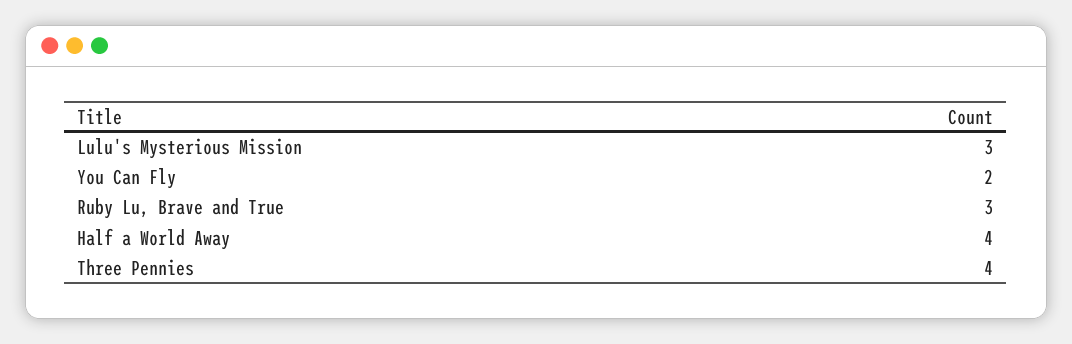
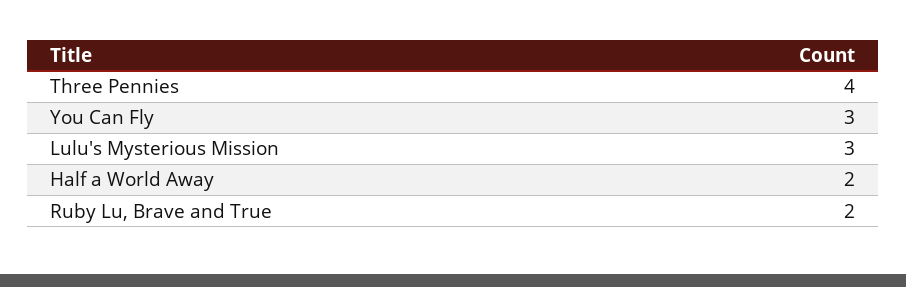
  {
    "Lulu's Mysterious Mission": 3,
-   "You Can Fly": 2,
+   "You Can Fly": 3,
-   "Ruby Lu, Brave and True": 3,
+   "Ruby Lu, Brave and True": 2,
-   "Half a World Away": 4,
+   "Half a World Away": 2,
    "Three Pennies": 4
  }

